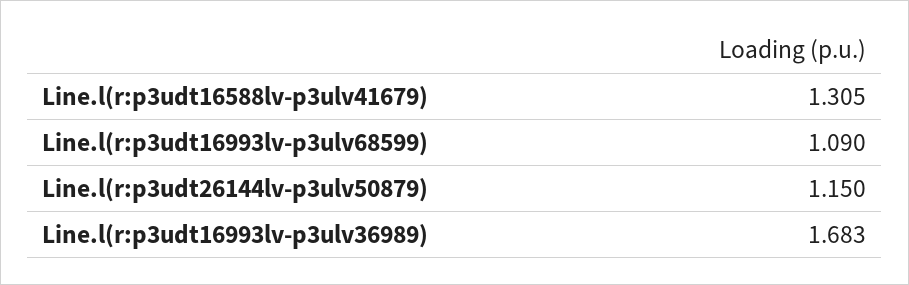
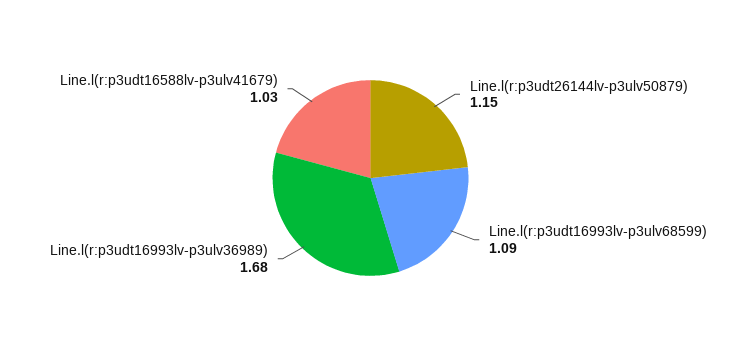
  {
-   "Line.l(r:p3udt16588lv-p3ulv41679)": 1.305,
+   "Line.l(r:p3udt16588lv-p3ulv41679)": 1.03,
    "Line.l(r:p3udt16993lv-p3ulv68599)": 1.09,
    "Line.l(r:p3udt26144lv-p3ulv50879)": 1.15,
    "Line.l(r:p3udt16993lv-p3ulv36989)": 1.683
  }

